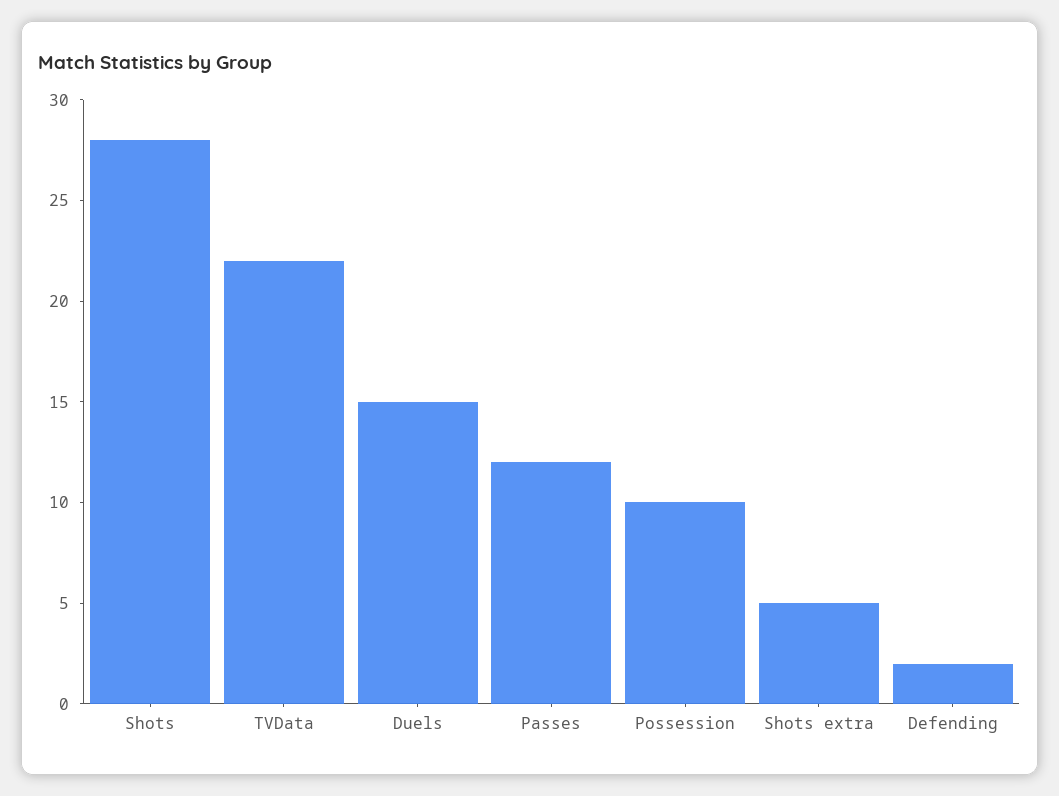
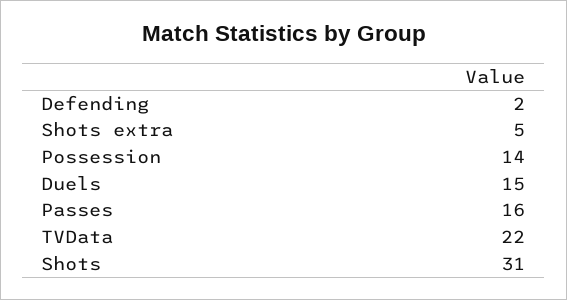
  {
-   "Shots": 28,
+   "Shots": 31,
    "TVData": 22,
    "Duels": 15,
-   "Passes": 12,
+   "Passes": 16,
-   "Possession": 10,
+   "Possession": 14,
    "Shots extra": 5,
    "Defending": 2
  }

